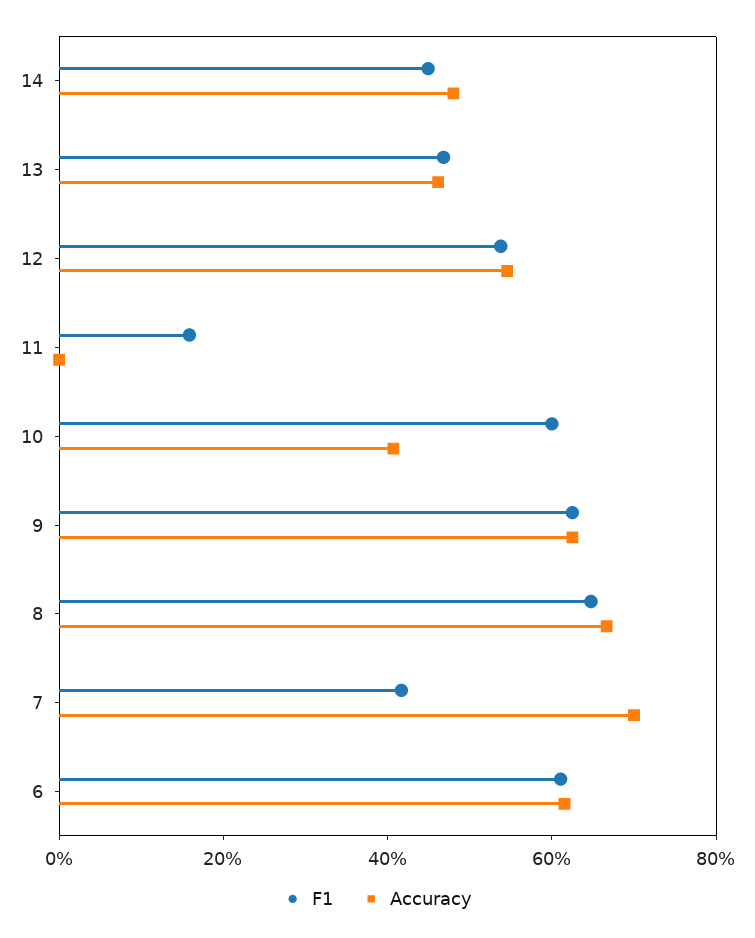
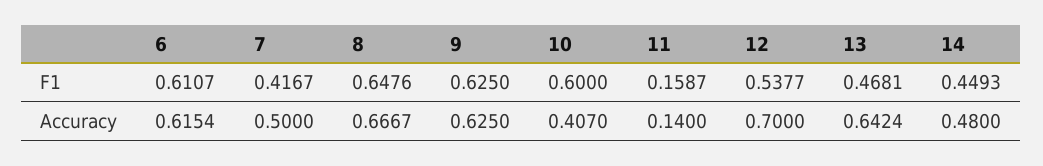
  {
    "F1": {
      "14": 0.4493,
      "13": 0.4681,
      "12": 0.5377,
      "11": 0.1587,
      "10": 0.6,
      "9": 0.625,
      "8": 0.6476,
      "7": 0.4167,
      "6": 0.6107
    },
    "Accuracy": {
      "14": 0.48,
-     "13": 0.45,
+     "13": 0.6424,
-     "12": 0.55,
+     "12": 0.7,
-     "11": 0,
+     "11": 0.14,
      "10": 0.407,
      "9": 0.625,
      "8": 0.6667,
-     "7": 0.7,
+     "7": 0.5,
      "6": 0.6154
    }
  }

